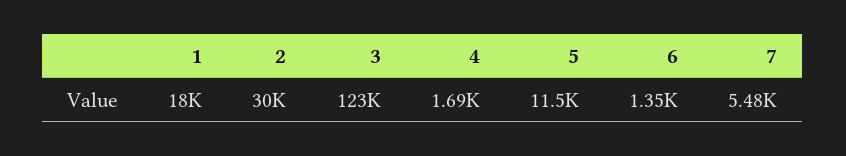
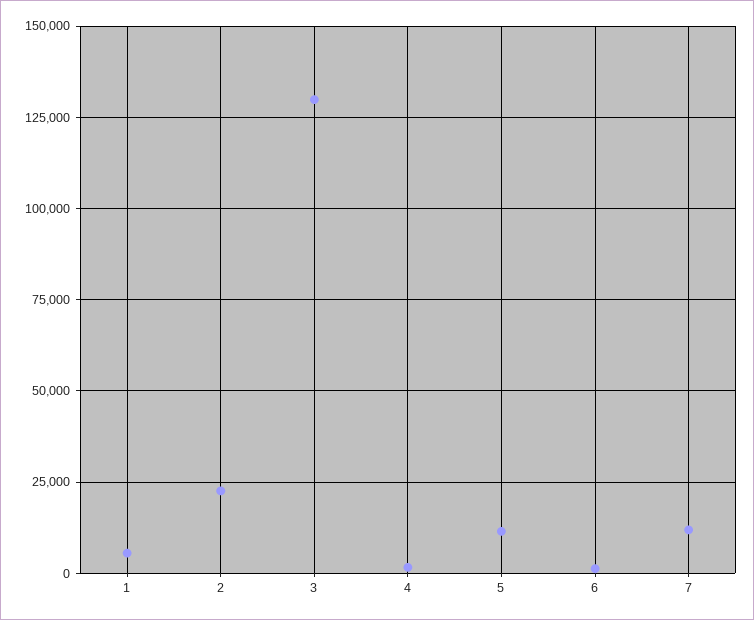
  {
-   "1": 18000,
+   "1": 5000,
-   "2": 30000,
+   "2": 22500,
-   "3": 123000,
+   "3": 130000,
    "4": 1690,
    "5": 11500,
    "6": 1350,
-   "7": 5480
+   "7": 12500
  }

